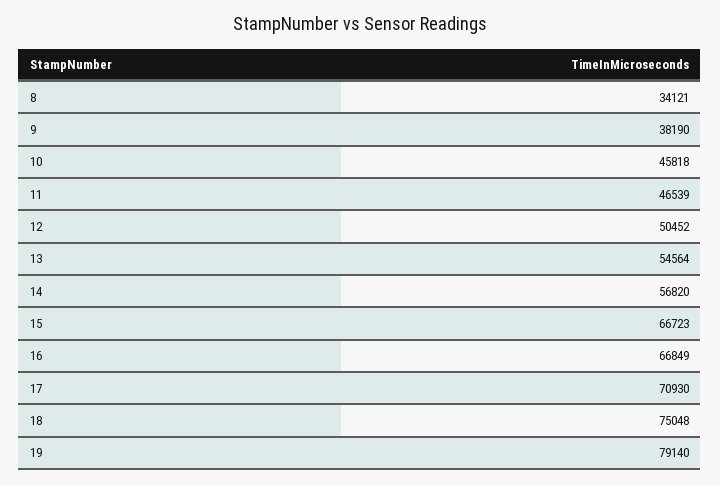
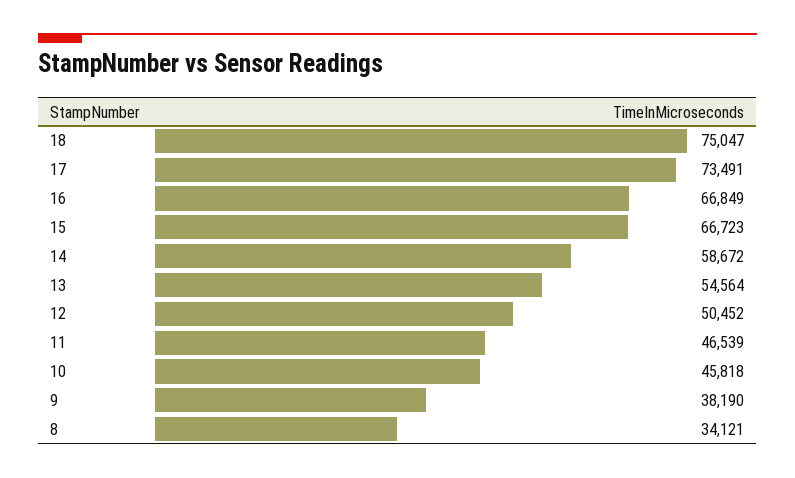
  {
    "8": 34121,
    "9": 38190,
    "10": 45818,
    "11": 46539,
    "12": 50452,
    "13": 54564,
-   "14": 56820,
+   "14": 58672,
    "15": 66723,
    "16": 66849,
-   "17": 70930,
+   "17": 73491,
-   "18": 75048,
+   "18": 75047
-   "19": 79140
  }

